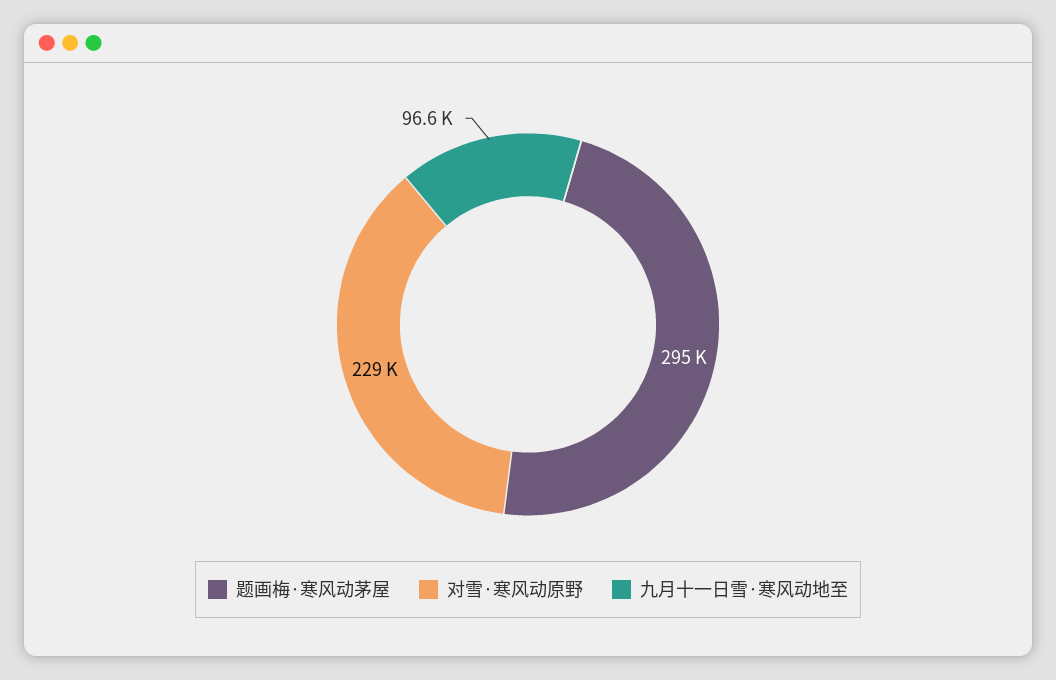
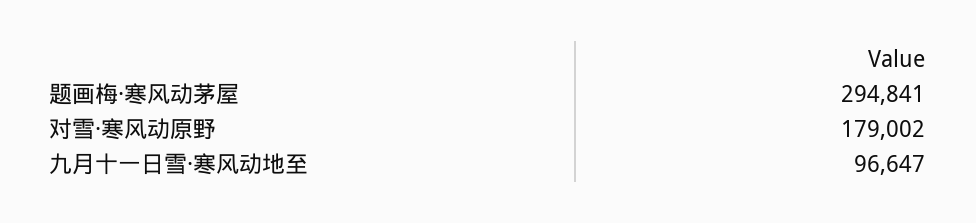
  {
    "题画梅·寒风动茅屋": 294841,
-   "对雪·寒风动原野": 229000,
+   "对雪·寒风动原野": 179002,
    "九月十一日雪·寒风动地至": 96647
  }

